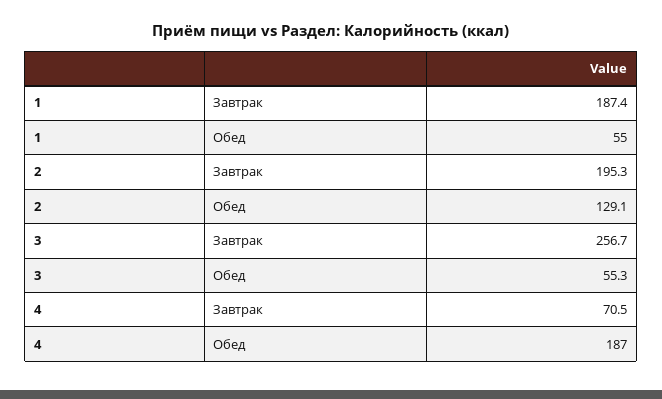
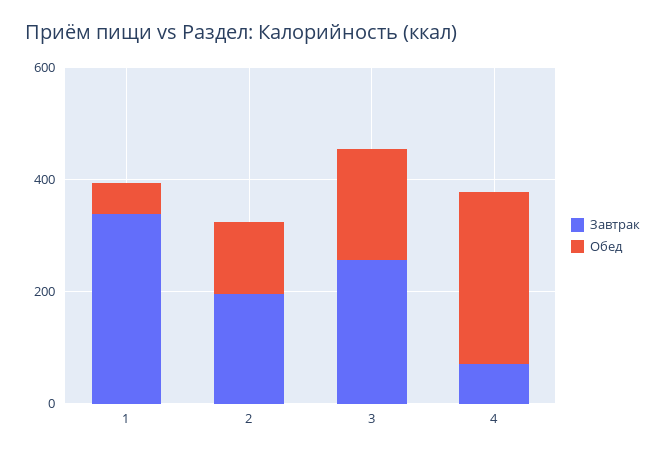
  {
    "Завтрак": {
-     "1": 187.4,
+     "1": 350,
      "2": 195.3,
      "3": 256.7,
      "4": 70.5
    },
    "Обед": {
      "1": 55,
      "2": 129.1,
-     "3": 55.3,
+     "3": 200,
-     "4": 187
+     "4": 300
    }
  }

